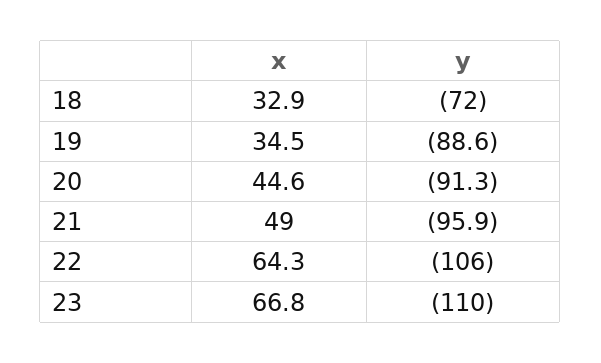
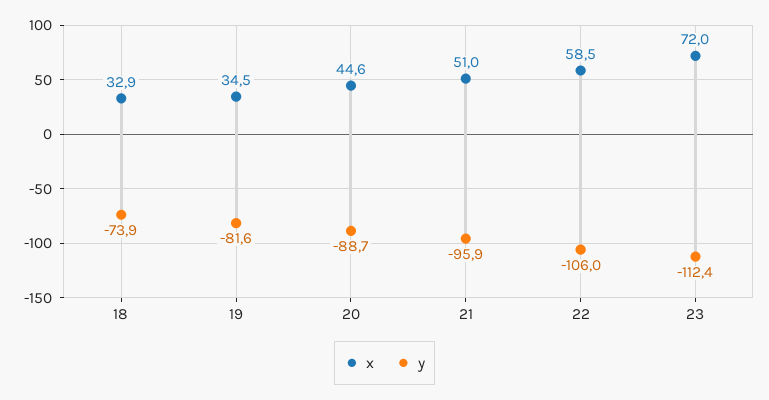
  {
    "x": {
      "18": 32.9,
      "19": 34.5,
      "20": 44.6,
-     "21": 49,
+     "21": 51,
-     "22": 64.3,
+     "22": 58.5,
-     "23": 66.8
+     "23": 72
    },
    "y": {
-     "18": -72,
+     "18": -73.9,
-     "19": -88.6,
+     "19": -81.6,
-     "20": -91.3,
+     "20": -88.7,
      "21": -95.9,
      "22": -106,
-     "23": -110
+     "23": -112.4
    }
  }

